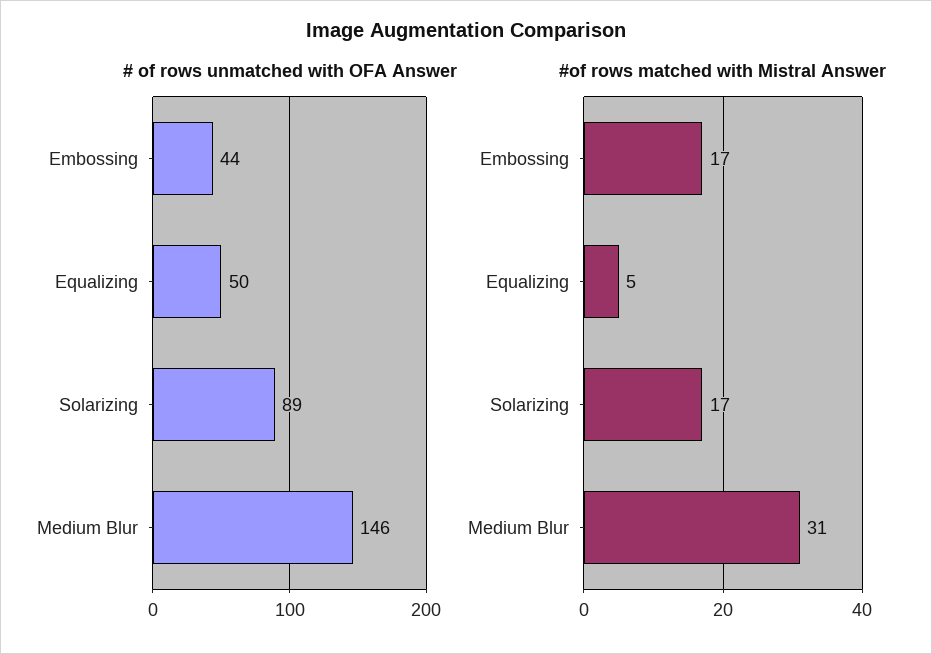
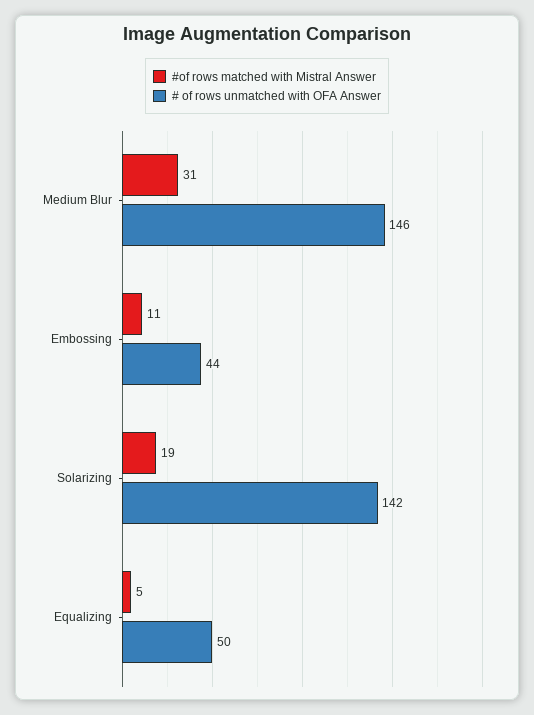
  {
    "# of rows unmatched with OFA Answer": {
      "Embossing": 44,
      "Equalizing": 50,
-     "Solarizing": 89,
+     "Solarizing": 142,
      "Medium Blur": 146
    },
    "#of rows matched with Mistral Answer": {
-     "Embossing": 17,
+     "Embossing": 11,
      "Equalizing": 5,
-     "Solarizing": 17,
+     "Solarizing": 19,
      "Medium Blur": 31
    }
  }

